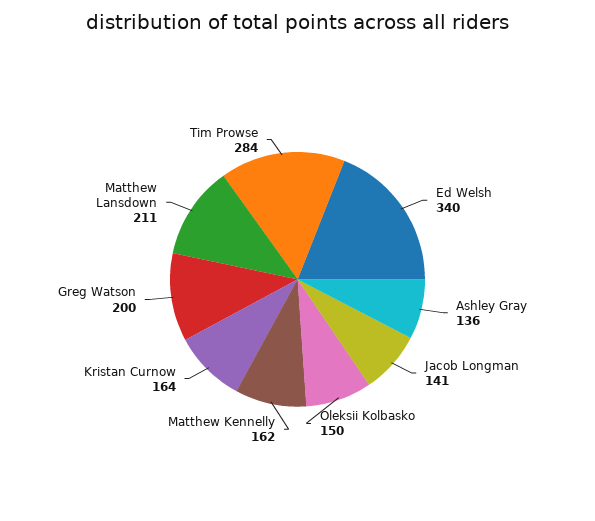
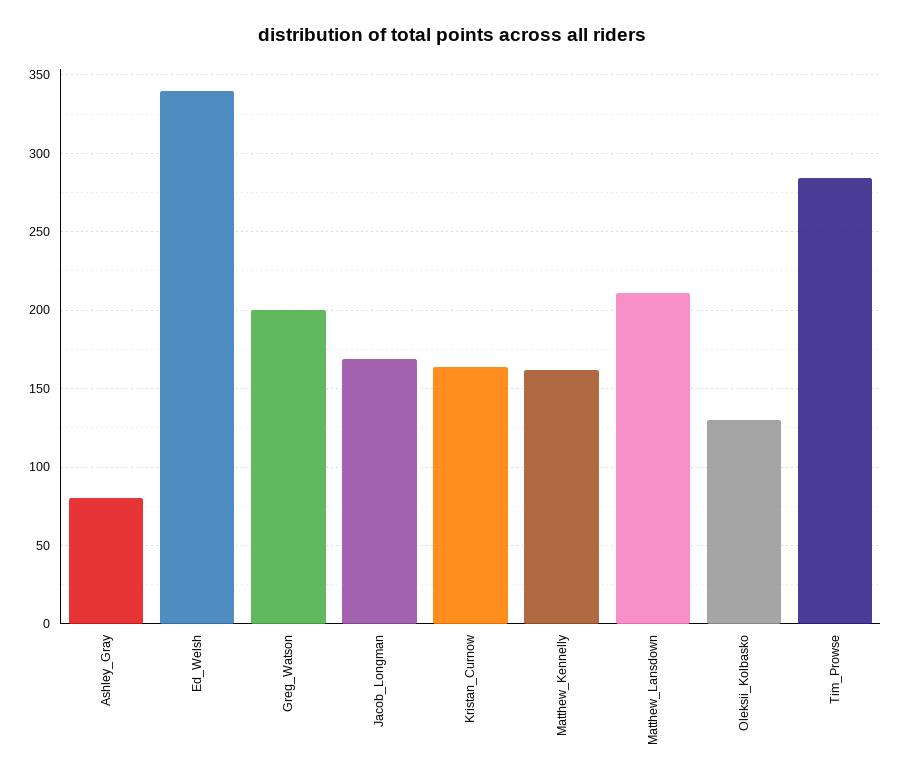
  {
    "Ed Welsh": 340,
-   "Ashley Gray": 136,
+   "Ashley Gray": 80,
-   "Jacob Longman": 141,
+   "Jacob Longman": 170,
-   "Oleksii Kolbasko": 150,
+   "Oleksii Kolbasko": 130,
    "Matthew Kennelly": 162,
    "Kristan Curnow": 164,
    "Greg Watson": 200,
    "Matthew Lansdown": 211,
    "Tim Prowse": 284
  }

